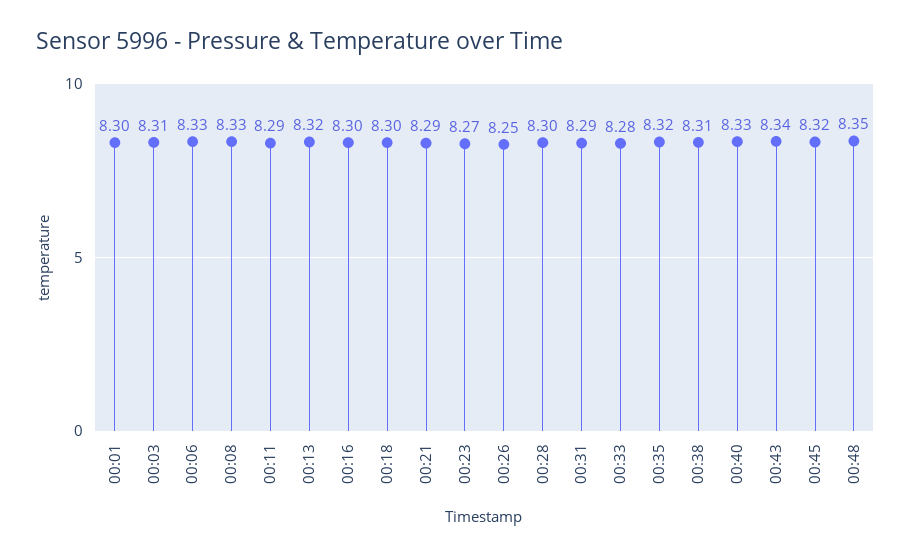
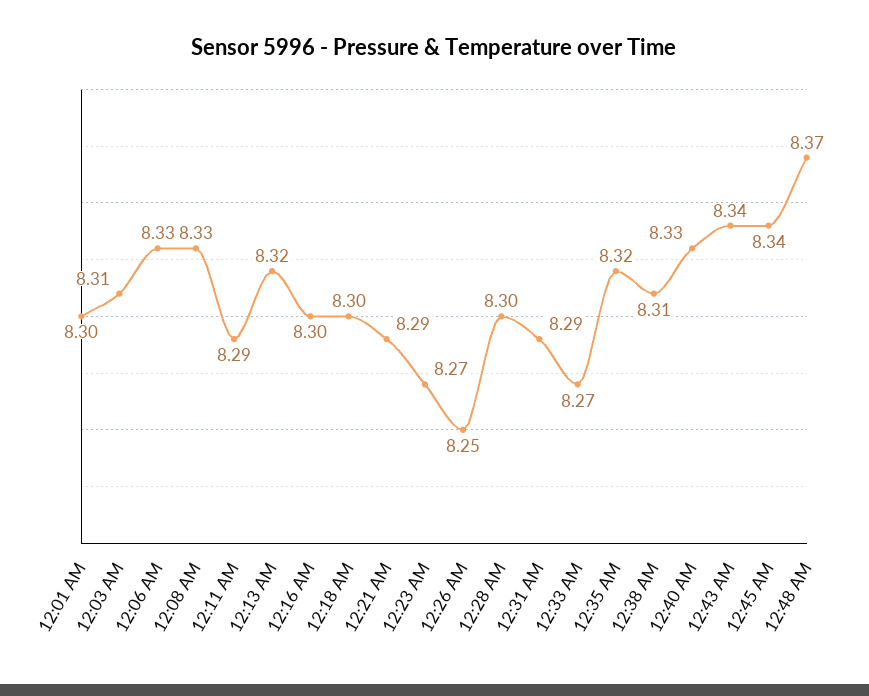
  {
    "00:01": 8.3,
    "00:03": 8.31,
    "00:06": 8.33,
    "00:08": 8.33,
    "00:11": 8.29,
    "00:13": 8.32,
    "00:16": 8.3,
    "00:18": 8.3,
    "00:21": 8.29,
    "00:23": 8.27,
    "00:26": 8.25,
    "00:28": 8.3,
    "00:31": 8.29,
-   "00:33": 8.28,
+   "00:33": 8.27,
    "00:35": 8.32,
    "00:38": 8.31,
    "00:40": 8.33,
    "00:43": 8.34,
-   "00:45": 8.32,
+   "00:45": 8.34,
-   "00:48": 8.35
+   "00:48": 8.37
  }

